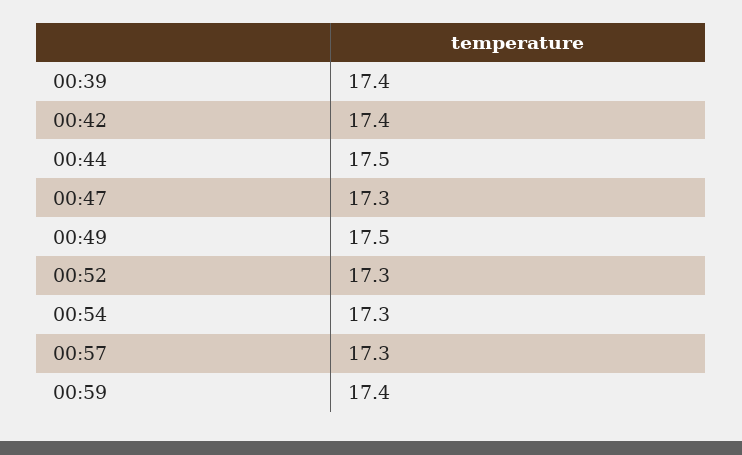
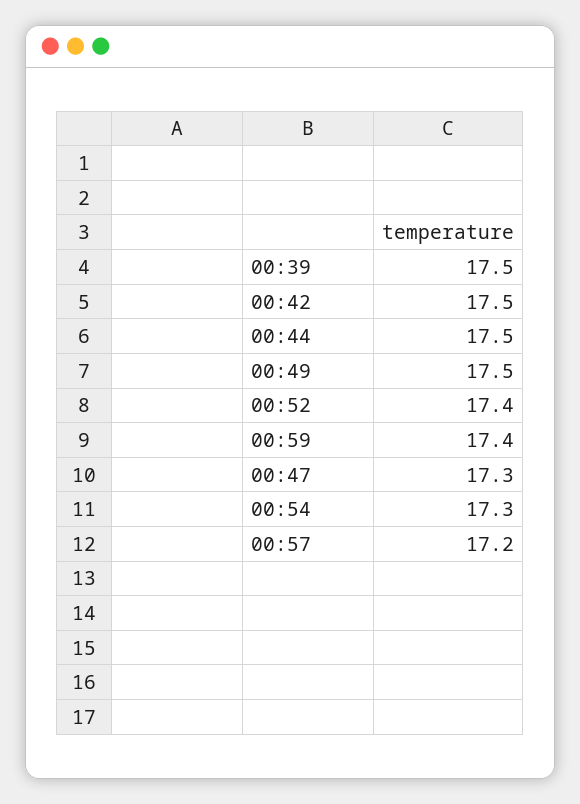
  {
-   "00:39": 17.4,
+   "00:39": 17.5,
-   "00:42": 17.4,
+   "00:42": 17.5,
    "00:44": 17.5,
    "00:47": 17.3,
    "00:49": 17.5,
-   "00:52": 17.3,
+   "00:52": 17.4,
    "00:54": 17.3,
-   "00:57": 17.3,
+   "00:57": 17.2,
    "00:59": 17.4
  }

